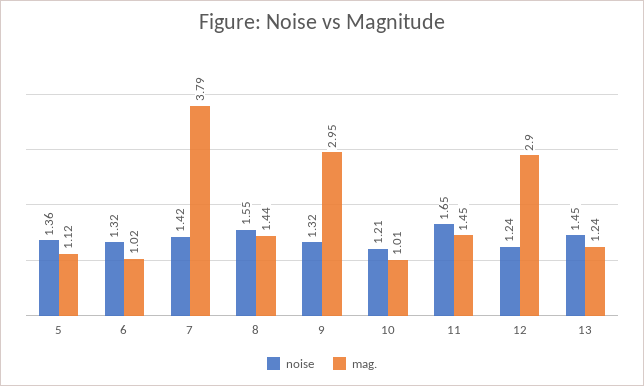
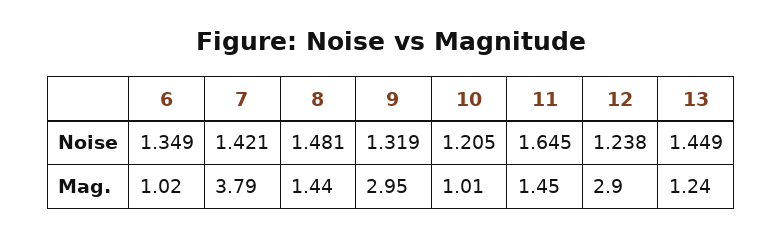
  {
    "noise": {
-     "5": 1.36,
-     "6": 1.32,
+     "6": 1.349,
      "7": 1.421,
-     "8": 1.55,
+     "8": 1.481,
      "9": 1.319,
      "10": 1.205,
      "11": 1.645,
      "12": 1.238,
      "13": 1.449
    },
    "mag.": {
-     "5": 1.12,
      "6": 1.02,
      "7": 3.79,
      "8": 1.44,
      "9": 2.95,
      "10": 1.01,
      "11": 1.45,
      "12": 2.9,
      "13": 1.24
    }
  }

